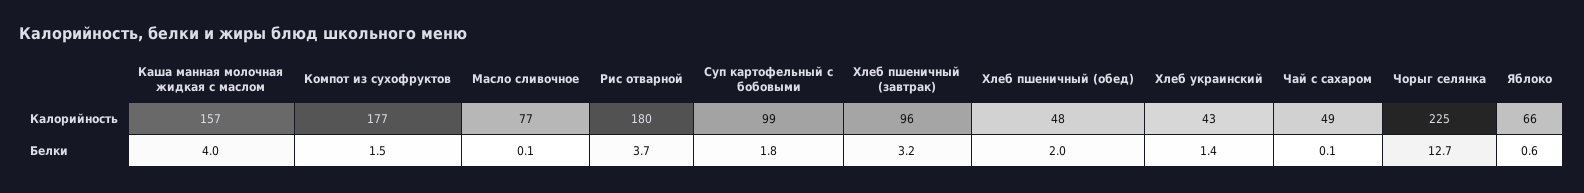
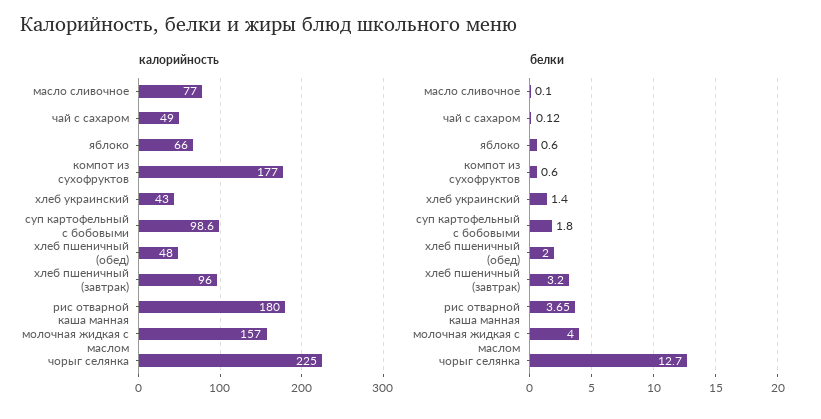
  {
    "Калорийность": {
      "Каша манная молочная жидкая с маслом": 157,
      "Компот из сухофруктов": 177,
      "Масло сливочное": 77,
      "Рис отварной": 180,
      "Суп картофельный с бобовыми": 98.6,
      "Хлеб пшеничный (завтрак)": 96,
      "Хлеб пшеничный (обед)": 48,
      "Хлеб украинский": 43,
      "Чай с сахаром": 49,
      "Чорыг селянка": 225,
      "Яблоко": 66
    },
    "Белки": {
      "Каша манная молочная жидкая с маслом": 4,
-     "Компот из сухофруктов": 1.5,
+     "Компот из сухофруктов": 0.6,
      "Масло сливочное": 0.1,
      "Рис отварной": 3.65,
      "Суп картофельный с бобовыми": 1.8,
      "Хлеб пшеничный (завтрак)": 3.2,
      "Хлеб пшеничный (обед)": 2,
      "Хлеб украинский": 1.4,
      "Чай с сахаром": 0.12,
      "Чорыг селянка": 12.7,
      "Яблоко": 0.6
    }
  }

